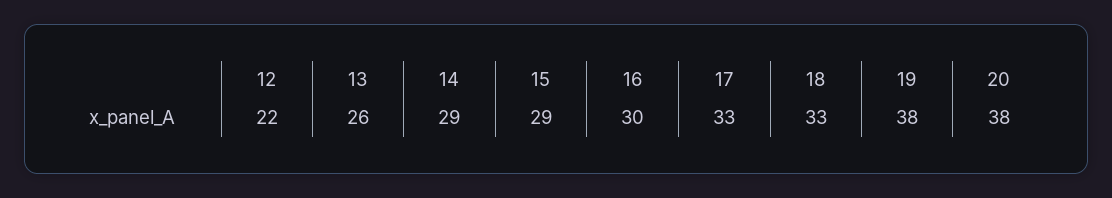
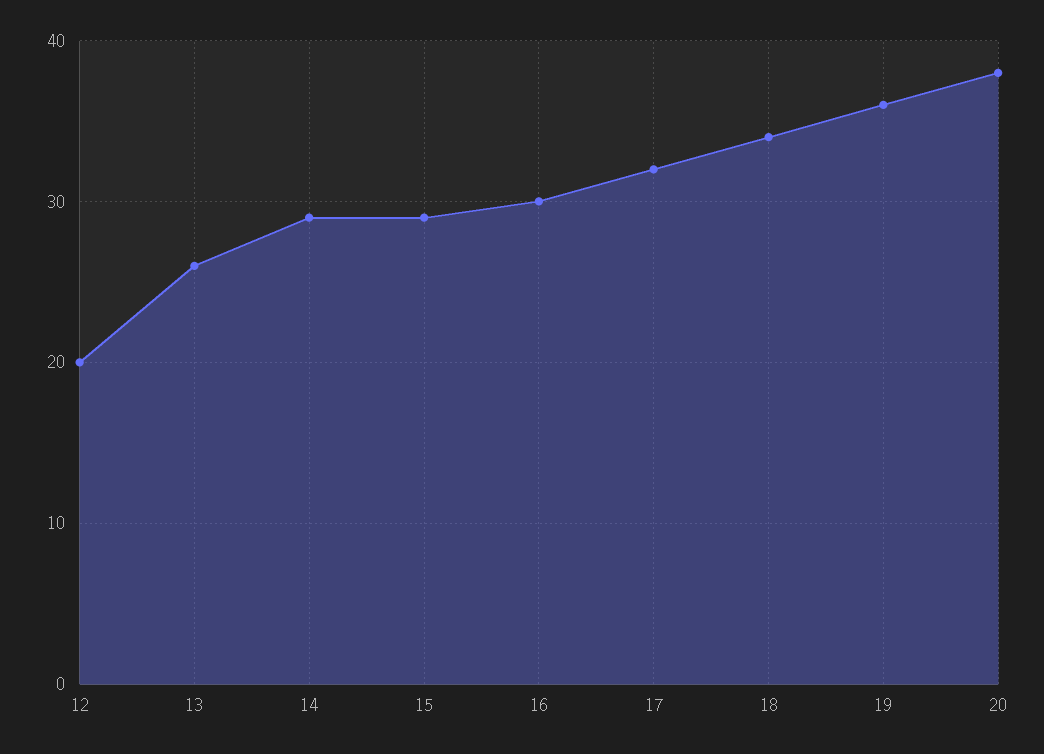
  {
-   "12": 22,
+   "12": 20,
    "13": 26,
    "14": 29,
    "15": 29,
    "16": 30,
-   "17": 33,
+   "17": 32,
-   "18": 33,
+   "18": 34,
-   "19": 38,
+   "19": 36,
    "20": 38
  }

